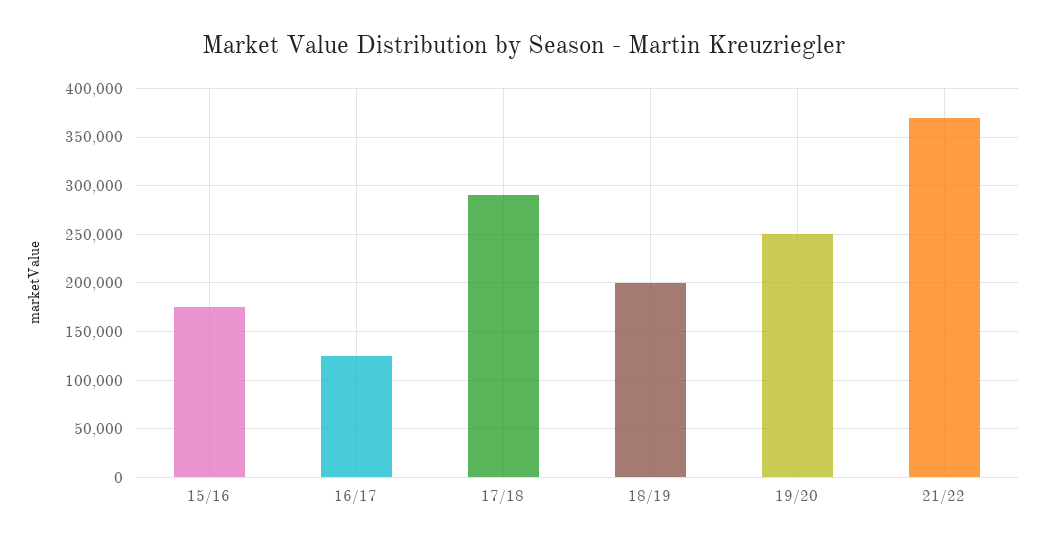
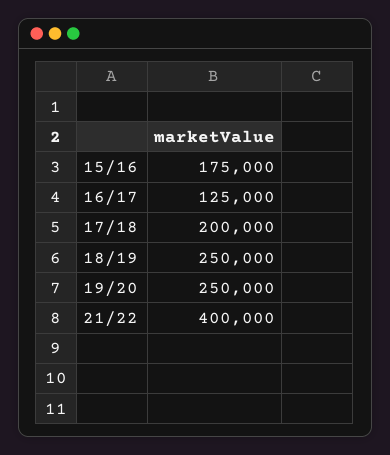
  {
    "15/16": 175000,
    "16/17": 125000,
-   "17/18": 290000,
+   "17/18": 200000,
-   "18/19": 200000,
+   "18/19": 250000,
    "19/20": 250000,
-   "21/22": 370000
+   "21/22": 400000
  }

